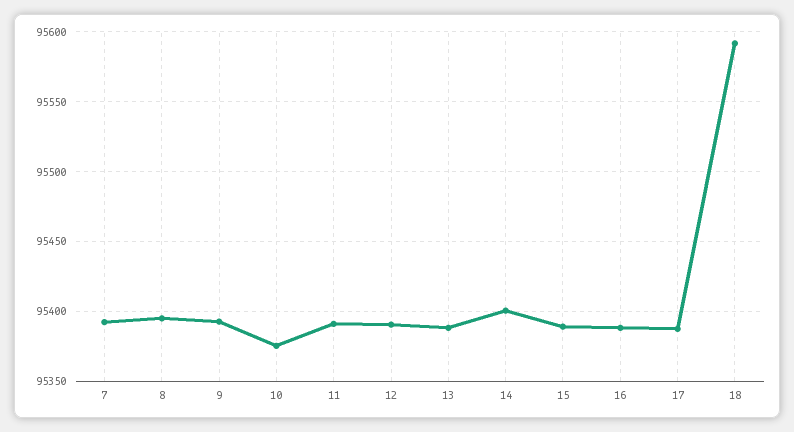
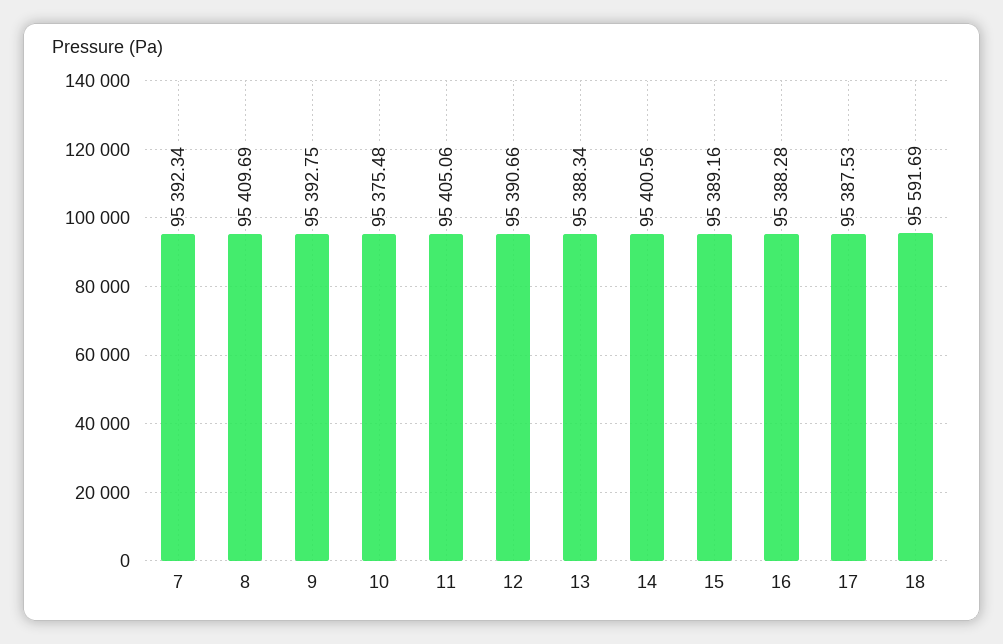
  {
    "7": 95392.34,
-   "8": 95395,
+   "8": 95409.69,
    "9": 95392.75,
    "10": 95375.48,
-   "11": 95390,
+   "11": 95405.06,
    "12": 95390.66,
    "13": 95388.34,
    "14": 95400.56,
    "15": 95389.16,
    "16": 95388.28,
    "17": 95387.53,
    "18": 95591.69
  }

